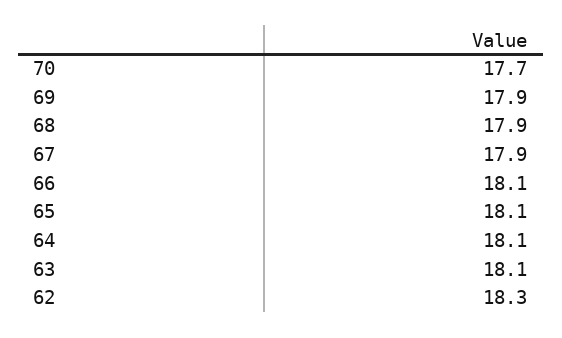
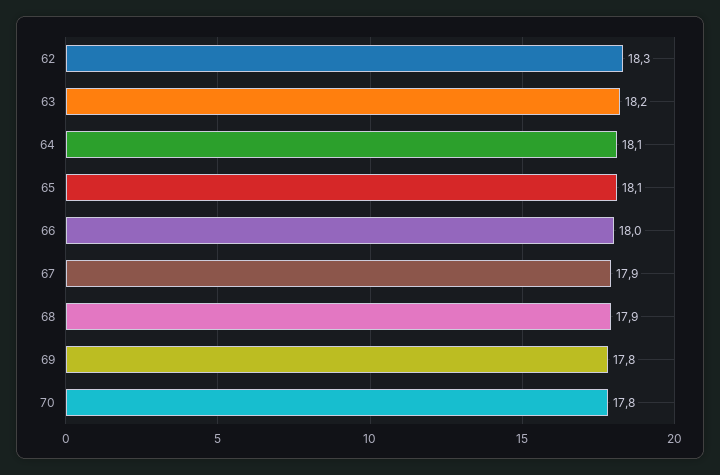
  {
-   "70": 17.7,
+   "70": 17.8,
-   "69": 17.9,
+   "69": 17.8,
    "68": 17.9,
    "67": 17.9,
-   "66": 18.1,
+   "66": 18,
    "65": 18.1,
    "64": 18.1,
-   "63": 18.1,
+   "63": 18.2,
    "62": 18.3
  }

